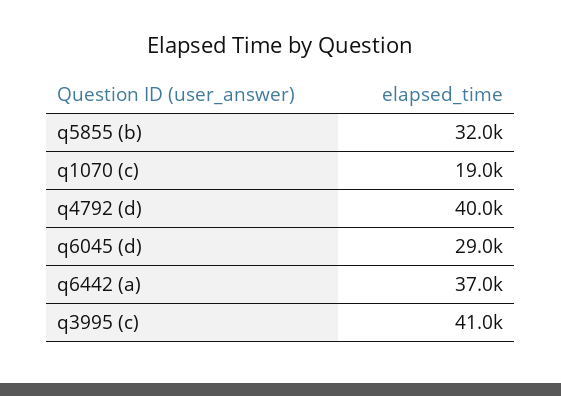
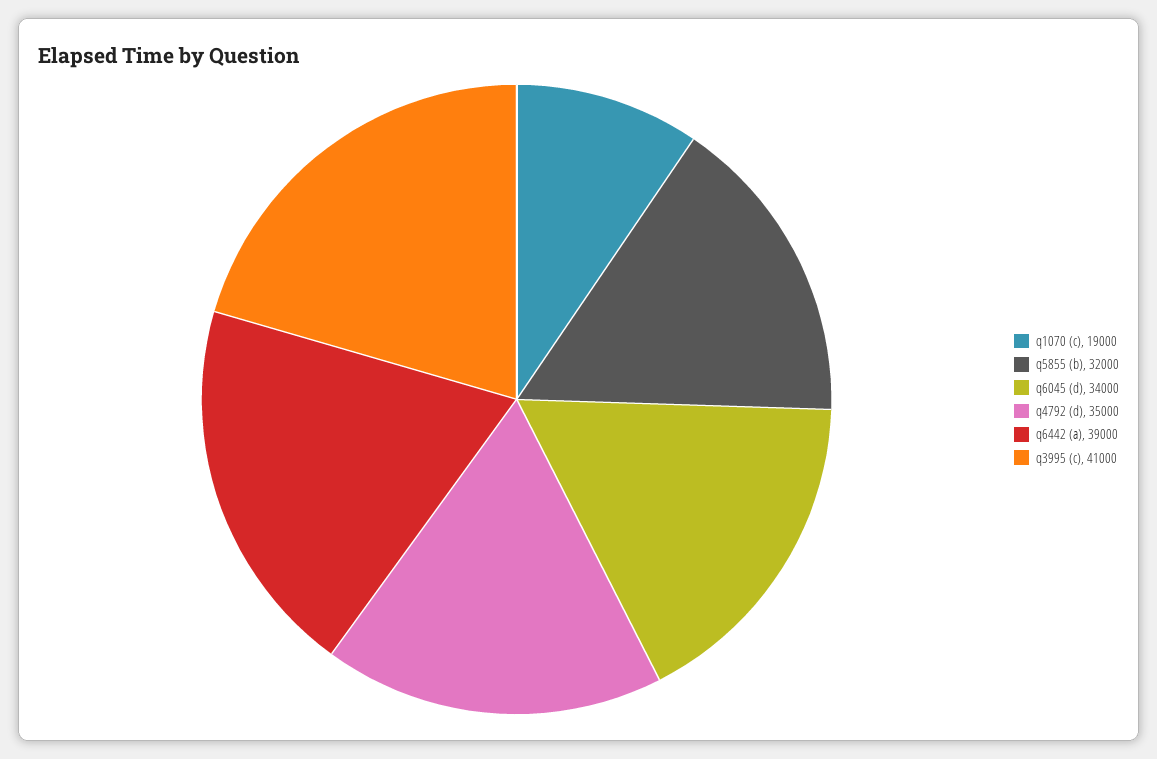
  {
    "q5855 (b)": 32000,
    "q1070 (c)": 19000,
-   "q4792 (d)": 40000,
+   "q4792 (d)": 35000,
-   "q6045 (d)": 29000,
+   "q6045 (d)": 34000,
-   "q6442 (a)": 37000,
+   "q6442 (a)": 39000,
    "q3995 (c)": 41000
  }

